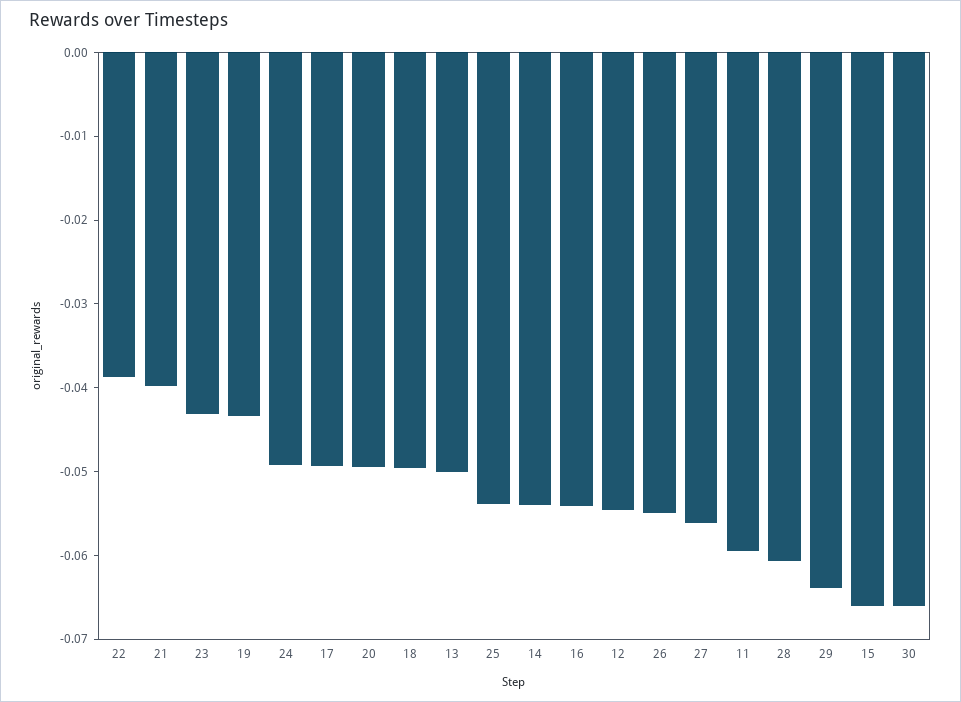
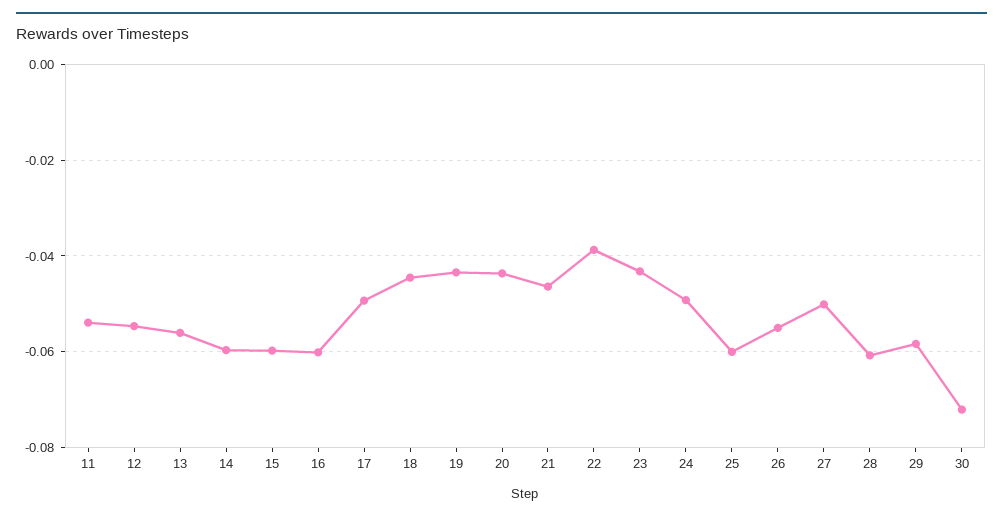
  {
    "22": -0.038,
-   "21": -0.04,
+   "21": -0.046,
    "23": -0.044,
    "19": -0.044,
    "24": -0.05,
    "17": -0.05,
-   "20": -0.05,
+   "20": -0.044,
-   "18": -0.05,
+   "18": -0.044,
-   "13": -0.05,
+   "13": -0.056,
-   "25": -0.054,
+   "25": -0.06,
-   "14": -0.054,
+   "14": -0.06,
-   "16": -0.054,
+   "16": -0.06,
    "12": -0.054,
    "26": -0.056,
-   "27": -0.056,
+   "27": -0.05,
-   "11": -0.06,
+   "11": -0.054,
    "28": -0.06,
-   "29": -0.064,
+   "29": -0.058,
-   "15": -0.066,
+   "15": -0.06,
-   "30": -0.066
+   "30": -0.072
  }

